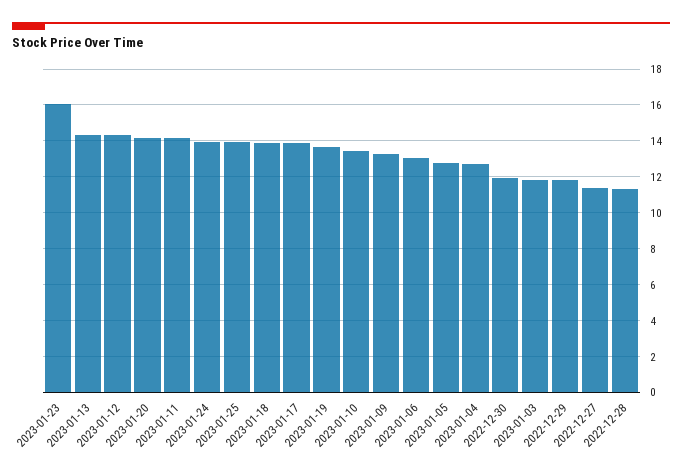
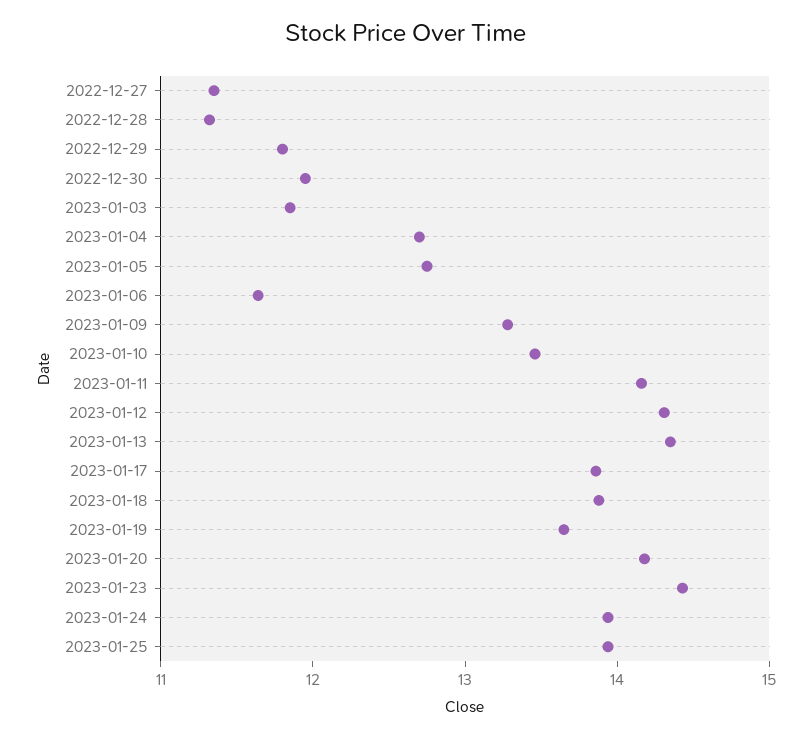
  {
-   "2023-01-23": 16,
+   "2023-01-23": 14.4,
    "2023-01-13": 14.4,
    "2023-01-12": 14.4,
    "2023-01-20": 14.2,
    "2023-01-11": 14.2,
    "2023-01-24": 14,
    "2023-01-25": 14,
    "2023-01-18": 13.8,
    "2023-01-17": 13.8,
    "2023-01-19": 13.6,
    "2023-01-10": 13.4,
    "2023-01-09": 13.2,
-   "2023-01-06": 13,
+   "2023-01-06": 11.6,
    "2023-01-05": 12.8,
    "2023-01-04": 12.8,
    "2022-12-30": 12,
    "2023-01-03": 11.8,
    "2022-12-29": 11.8,
    "2022-12-27": 11.4,
    "2022-12-28": 11.4
  }

